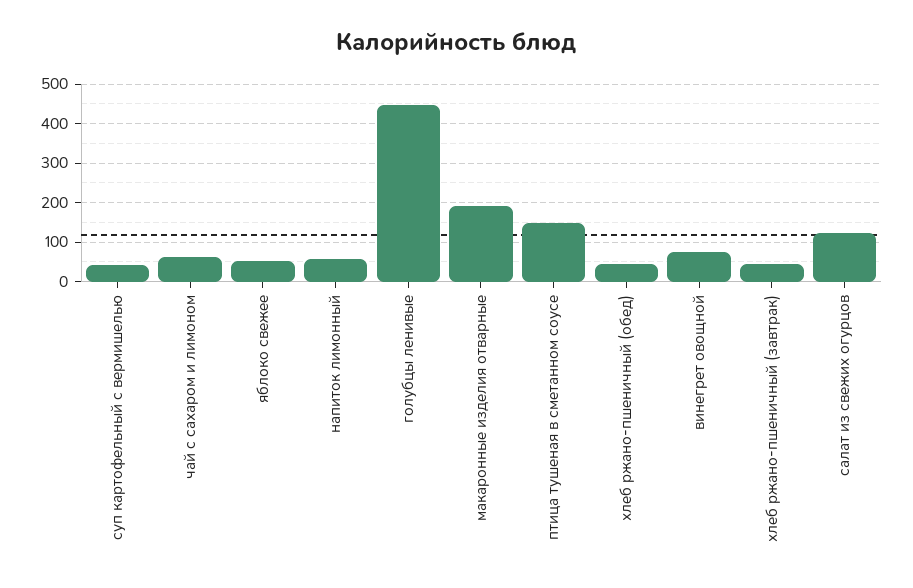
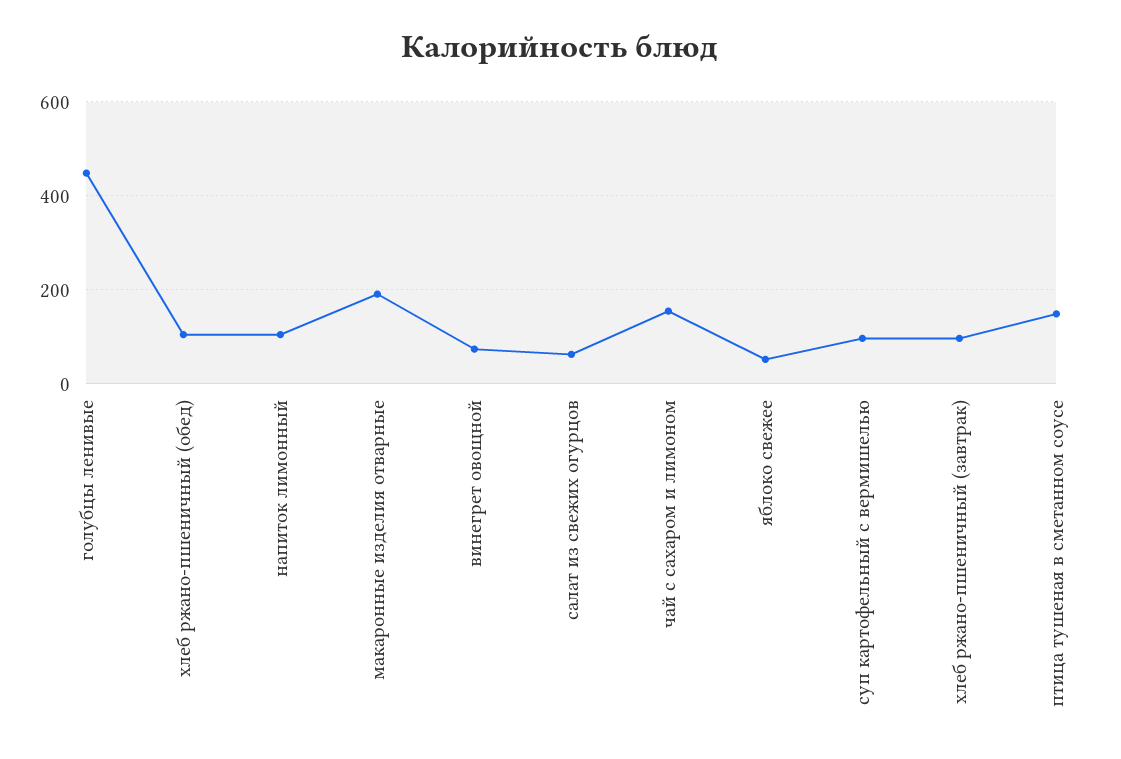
  {
-   "суп картофельный с вермишелью": 40,
+   "суп картофельный с вермишелью": 100,
-   "чай с сахаром и лимоном": 60,
+   "чай с сахаром и лимоном": 160,
    "яблоко свежее": 60,
-   "напиток лимонный": 60,
+   "напиток лимонный": 100,
    "голубцы ленивые": 440,
    "макаронные изделия отварные": 200,
    "птица тушеная в сметанном соусе": 140,
-   "хлеб ржано-пшеничный (обед)": 40,
+   "хлеб ржано-пшеничный (обед)": 100,
    "винегрет овощной": 80,
-   "хлеб ржано-пшеничный (завтрак)": 40,
+   "хлеб ржано-пшеничный (завтрак)": 100,
-   "салат из свежих огурцов": 120
+   "салат из свежих огурцов": 60
  }

